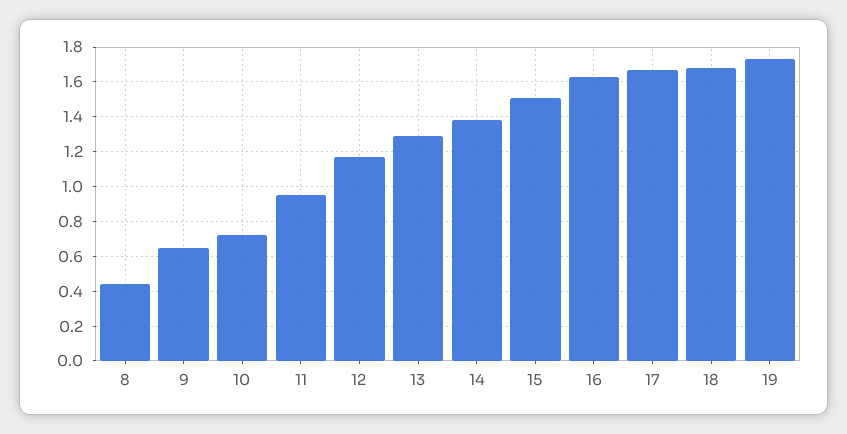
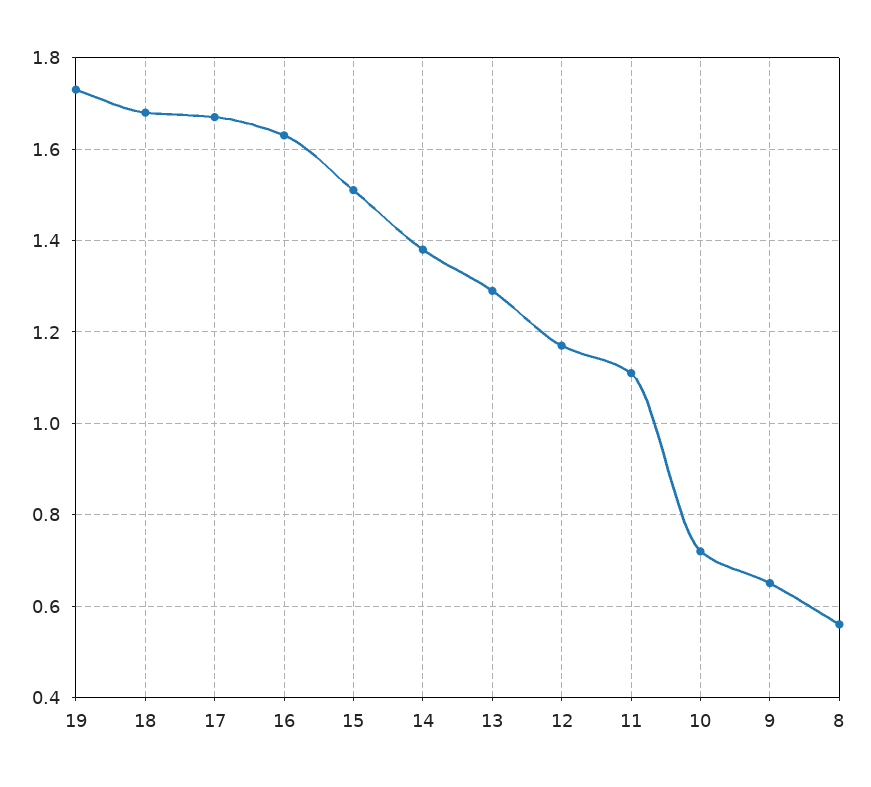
  {
-   "8": 0.45,
+   "8": 0.55,
    "9": 0.65,
    "10": 0.7,
-   "11": 0.95,
+   "11": 1.1,
    "12": 1.15,
    "13": 1.3,
    "14": 1.4,
    "15": 1.5,
    "16": 1.65,
    "17": 1.65,
    "18": 1.7,
    "19": 1.75
  }

